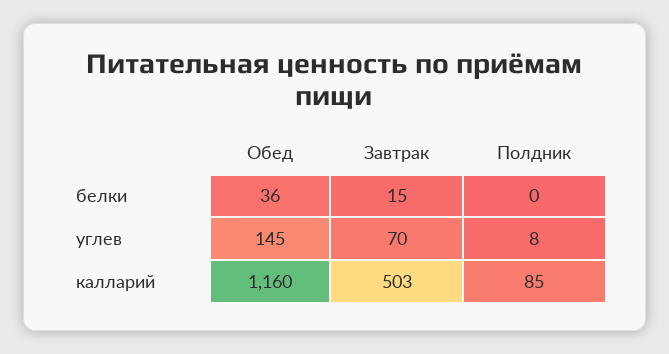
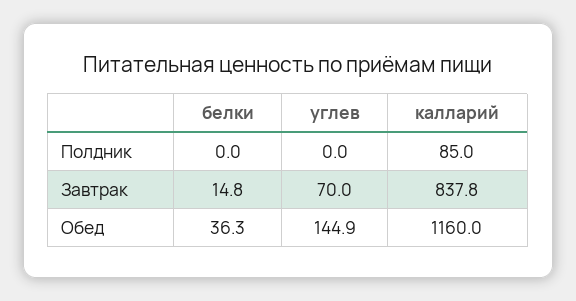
  {
    "Обед": {
      "белки": 36.3,
      "углев": 144.9,
      "калларий": 1160
    },
    "Завтрак": {
      "белки": 14.8,
      "углев": 70,
-     "калларий": 503
+     "калларий": 837.8
    },
    "Полдник": {
      "белки": 0,
-     "углев": 8,
+     "углев": 0,
      "калларий": 85
    }
  }

